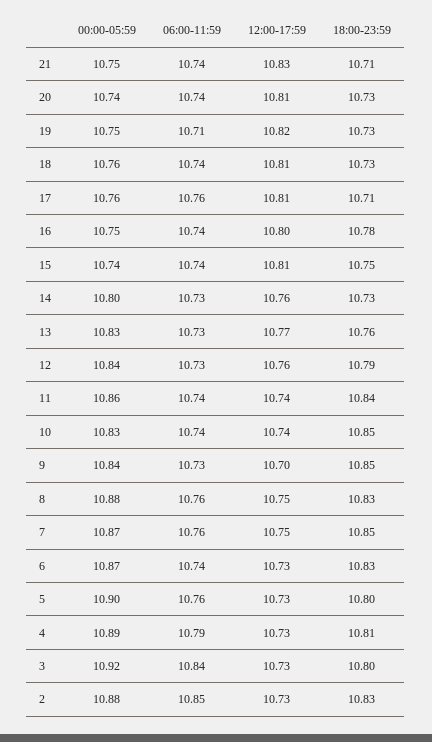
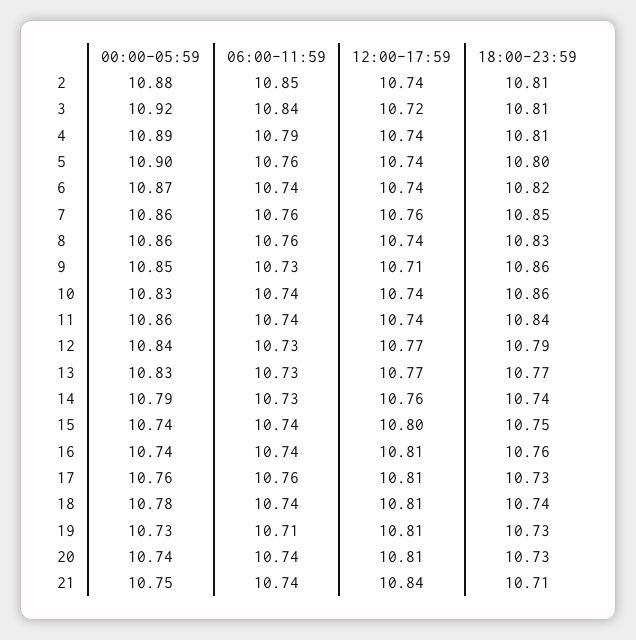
  {
    "00:00-05:59": {
      "21": 10.75,
      "20": 10.74,
-     "19": 10.75,
+     "19": 10.73,
-     "18": 10.76,
+     "18": 10.78,
      "17": 10.76,
-     "16": 10.75,
+     "16": 10.74,
      "15": 10.74,
-     "14": 10.8,
+     "14": 10.79,
      "13": 10.83,
      "12": 10.84,
      "11": 10.86,
      "10": 10.83,
-     "9": 10.84,
+     "9": 10.85,
-     "8": 10.88,
+     "8": 10.86,
-     "7": 10.87,
+     "7": 10.86,
      "6": 10.87,
      "5": 10.9,
      "4": 10.89,
      "3": 10.92,
      "2": 10.88
    },
    "06:00-11:59": {
      "21": 10.74,
      "20": 10.74,
      "19": 10.71,
      "18": 10.74,
      "17": 10.76,
      "16": 10.74,
      "15": 10.74,
      "14": 10.73,
      "13": 10.73,
      "12": 10.73,
      "11": 10.74,
      "10": 10.74,
      "9": 10.73,
      "8": 10.76,
      "7": 10.76,
      "6": 10.74,
      "5": 10.76,
      "4": 10.79,
      "3": 10.84,
      "2": 10.85
    },
    "12:00-17:59": {
-     "21": 10.83,
+     "21": 10.84,
      "20": 10.81,
-     "19": 10.82,
+     "19": 10.81,
      "18": 10.81,
      "17": 10.81,
-     "16": 10.8,
+     "16": 10.81,
-     "15": 10.81,
+     "15": 10.8,
      "14": 10.76,
      "13": 10.77,
-     "12": 10.76,
+     "12": 10.77,
      "11": 10.74,
      "10": 10.74,
-     "9": 10.7,
+     "9": 10.71,
-     "8": 10.75,
+     "8": 10.74,
-     "7": 10.75,
+     "7": 10.76,
-     "6": 10.73,
+     "6": 10.74,
-     "5": 10.73,
+     "5": 10.74,
-     "4": 10.73,
+     "4": 10.74,
-     "3": 10.73,
+     "3": 10.72,
-     "2": 10.73
+     "2": 10.74
    },
    "18:00-23:59": {
      "21": 10.71,
      "20": 10.73,
      "19": 10.73,
-     "18": 10.73,
+     "18": 10.74,
-     "17": 10.71,
+     "17": 10.73,
-     "16": 10.78,
+     "16": 10.76,
      "15": 10.75,
-     "14": 10.73,
+     "14": 10.74,
-     "13": 10.76,
+     "13": 10.77,
      "12": 10.79,
      "11": 10.84,
-     "10": 10.85,
+     "10": 10.86,
-     "9": 10.85,
+     "9": 10.86,
      "8": 10.83,
      "7": 10.85,
-     "6": 10.83,
+     "6": 10.82,
      "5": 10.8,
      "4": 10.81,
-     "3": 10.8,
+     "3": 10.81,
-     "2": 10.83
+     "2": 10.81
    }
  }

